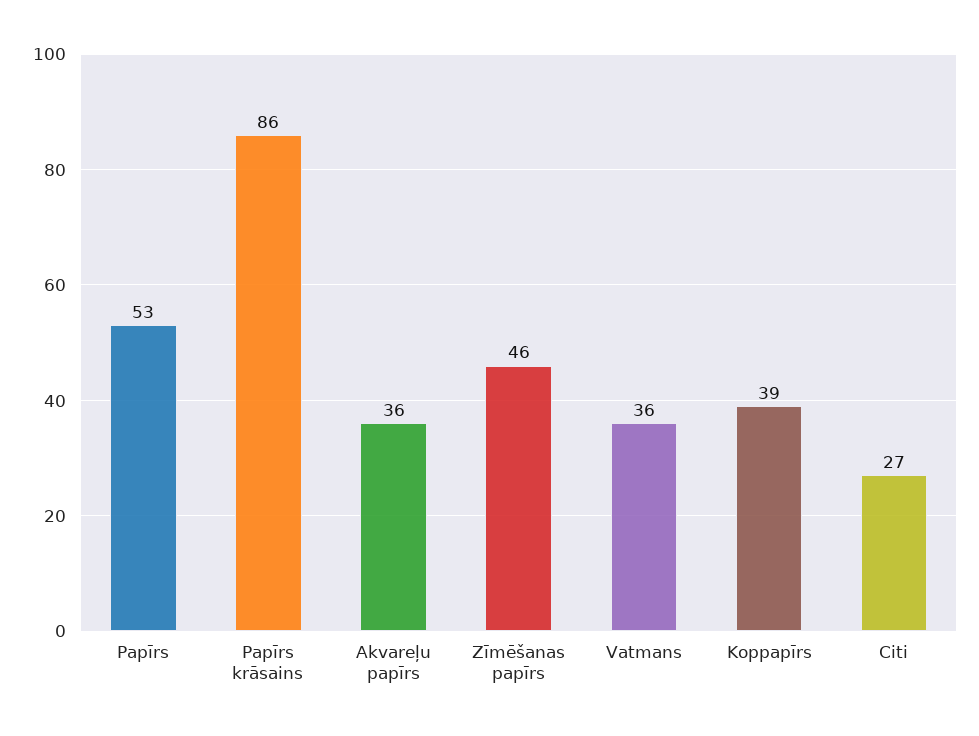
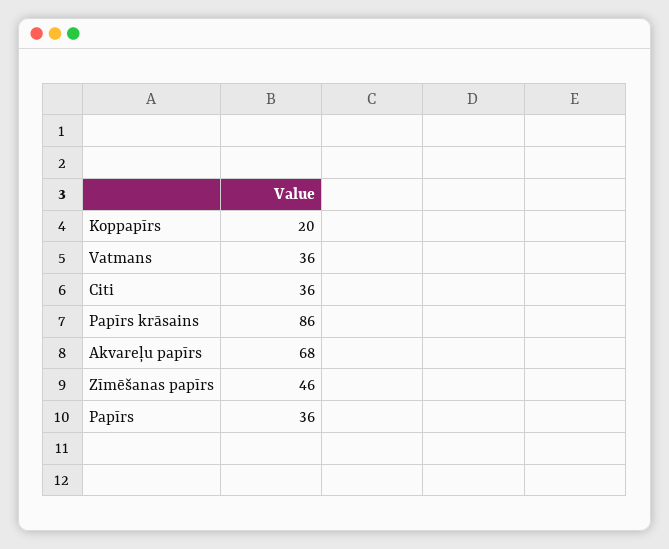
  {
-   "Papīrs": 53,
+   "Papīrs": 36,
    "Papīrs krāsains": 86,
-   "Akvareļu papīrs": 36,
+   "Akvareļu papīrs": 68,
    "Zīmēšanas papīrs": 46,
    "Vatmans": 36,
-   "Koppapīrs": 39,
+   "Koppapīrs": 20,
-   "Citi": 27
+   "Citi": 36
  }

